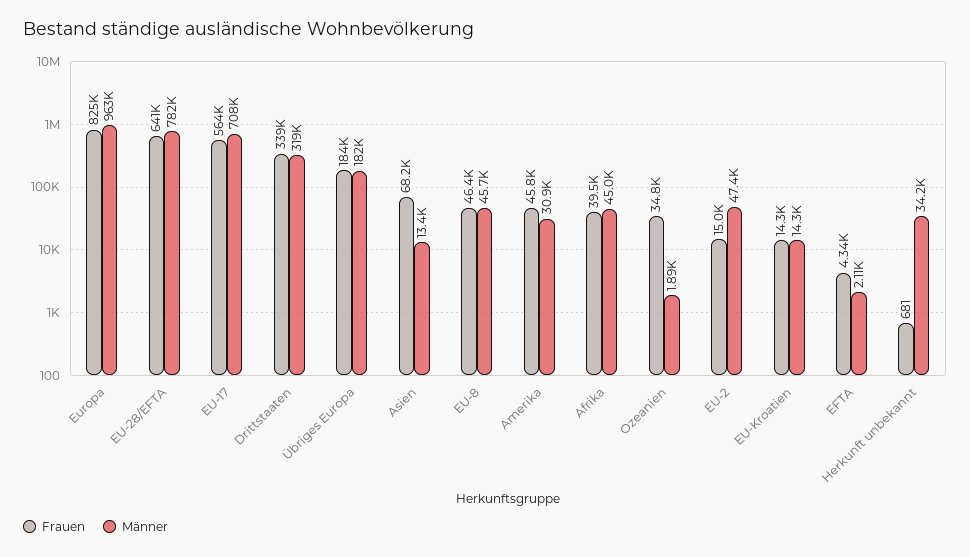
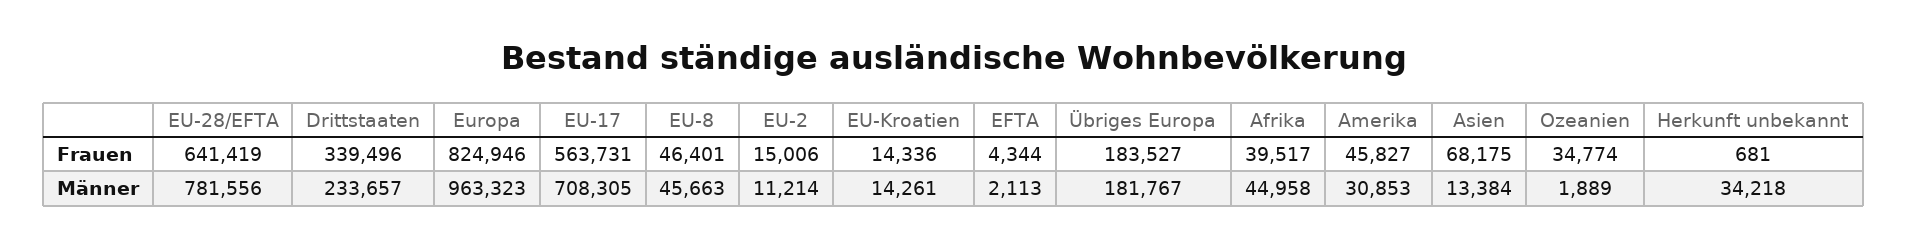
  {
    "Frauen": {
      "Europa": 824946,
      "EU-28/EFTA": 641419,
      "EU-17": 563731,
      "Drittstaaten": 339496,
      "Übriges Europa": 183527,
      "Asien": 68175,
      "EU-8": 46401,
      "Amerika": 45827,
      "Afrika": 39517,
      "Ozeanien": 34774,
      "EU-2": 15006,
      "EU-Kroatien": 14336,
      "EFTA": 4344,
      "Herkunft unbekannt": 681
    },
    "Männer": {
      "Europa": 963323,
      "EU-28/EFTA": 781556,
      "EU-17": 708305,
-     "Drittstaaten": 319000,
+     "Drittstaaten": 233657,
      "Übriges Europa": 181767,
      "Asien": 13384,
      "EU-8": 45663,
      "Amerika": 30853,
      "Afrika": 44958,
      "Ozeanien": 1889,
-     "EU-2": 47400,
+     "EU-2": 11214,
      "EU-Kroatien": 14261,
      "EFTA": 2113,
      "Herkunft unbekannt": 34218
    }
  }

